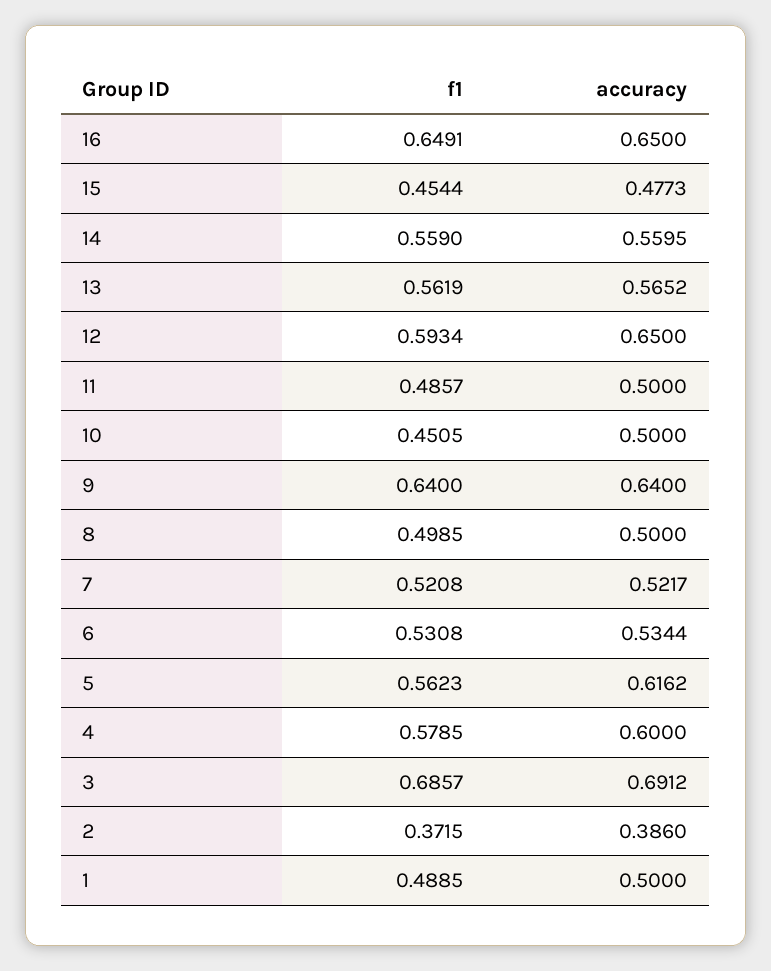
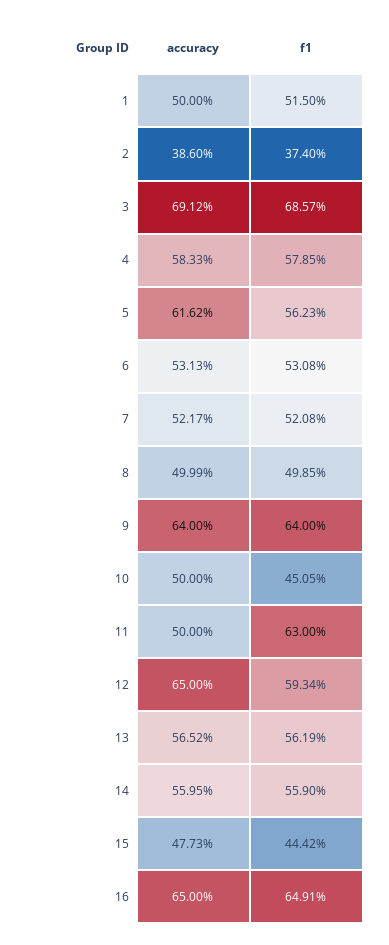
  {
    "f1": {
      "16": 0.6491,
-     "15": 0.4544,
+     "15": 0.4442,
      "14": 0.559,
      "13": 0.5619,
      "12": 0.5934,
-     "11": 0.4857,
+     "11": 0.63,
      "10": 0.4505,
      "9": 0.64,
      "8": 0.4985,
      "7": 0.5208,
      "6": 0.5308,
      "5": 0.5623,
      "4": 0.5785,
      "3": 0.6857,
-     "2": 0.3715,
+     "2": 0.374,
-     "1": 0.4885
+     "1": 0.515
    },
    "accuracy": {
      "16": 0.65,
      "15": 0.4773,
      "14": 0.5595,
      "13": 0.5652,
      "12": 0.65,
      "11": 0.5,
      "10": 0.5,
      "9": 0.64,
-     "8": 0.5,
+     "8": 0.4999,
      "7": 0.5217,
-     "6": 0.5344,
+     "6": 0.5313,
      "5": 0.6162,
-     "4": 0.6,
+     "4": 0.5833,
      "3": 0.6912,
      "2": 0.386,
      "1": 0.5
    }
  }

